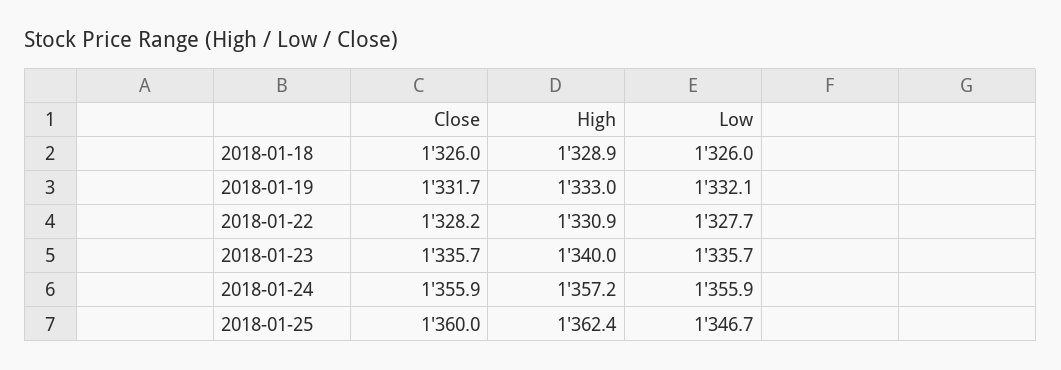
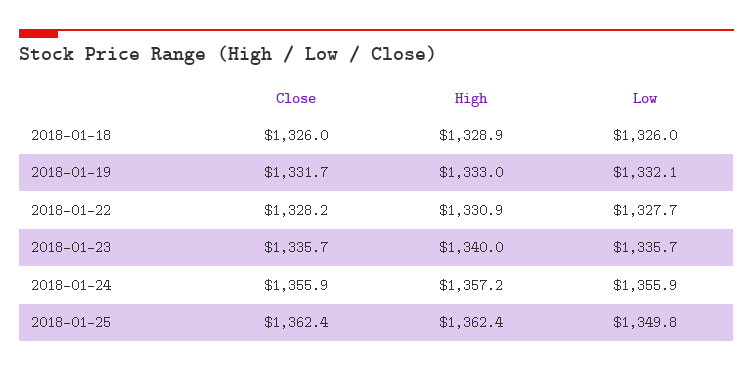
  {
    "Close": {
      "2018-01-18": 1326,
      "2018-01-19": 1331.7,
      "2018-01-22": 1328.2,
      "2018-01-23": 1335.7,
      "2018-01-24": 1355.9,
-     "2018-01-25": 1360
+     "2018-01-25": 1362.4
    },
    "High": {
      "2018-01-18": 1328.9,
      "2018-01-19": 1333,
      "2018-01-22": 1330.9,
      "2018-01-23": 1340,
      "2018-01-24": 1357.2,
      "2018-01-25": 1362.4
    },
    "Low": {
      "2018-01-18": 1326,
      "2018-01-19": 1332.1,
      "2018-01-22": 1327.7,
      "2018-01-23": 1335.7,
      "2018-01-24": 1355.9,
-     "2018-01-25": 1346.7
+     "2018-01-25": 1349.8
    }
  }

